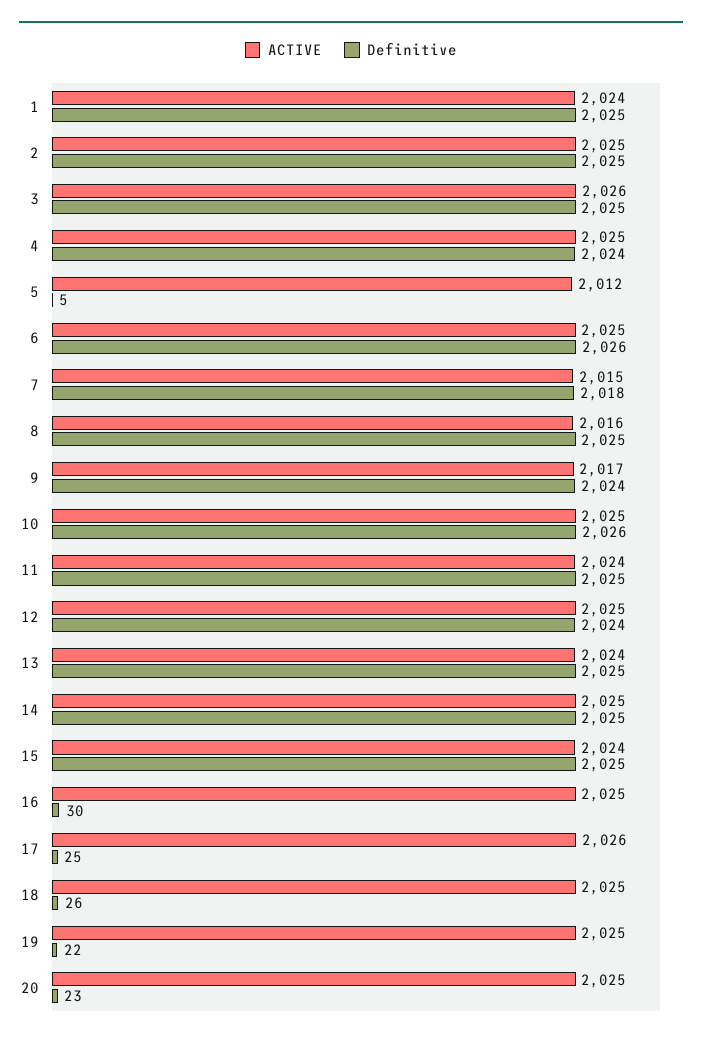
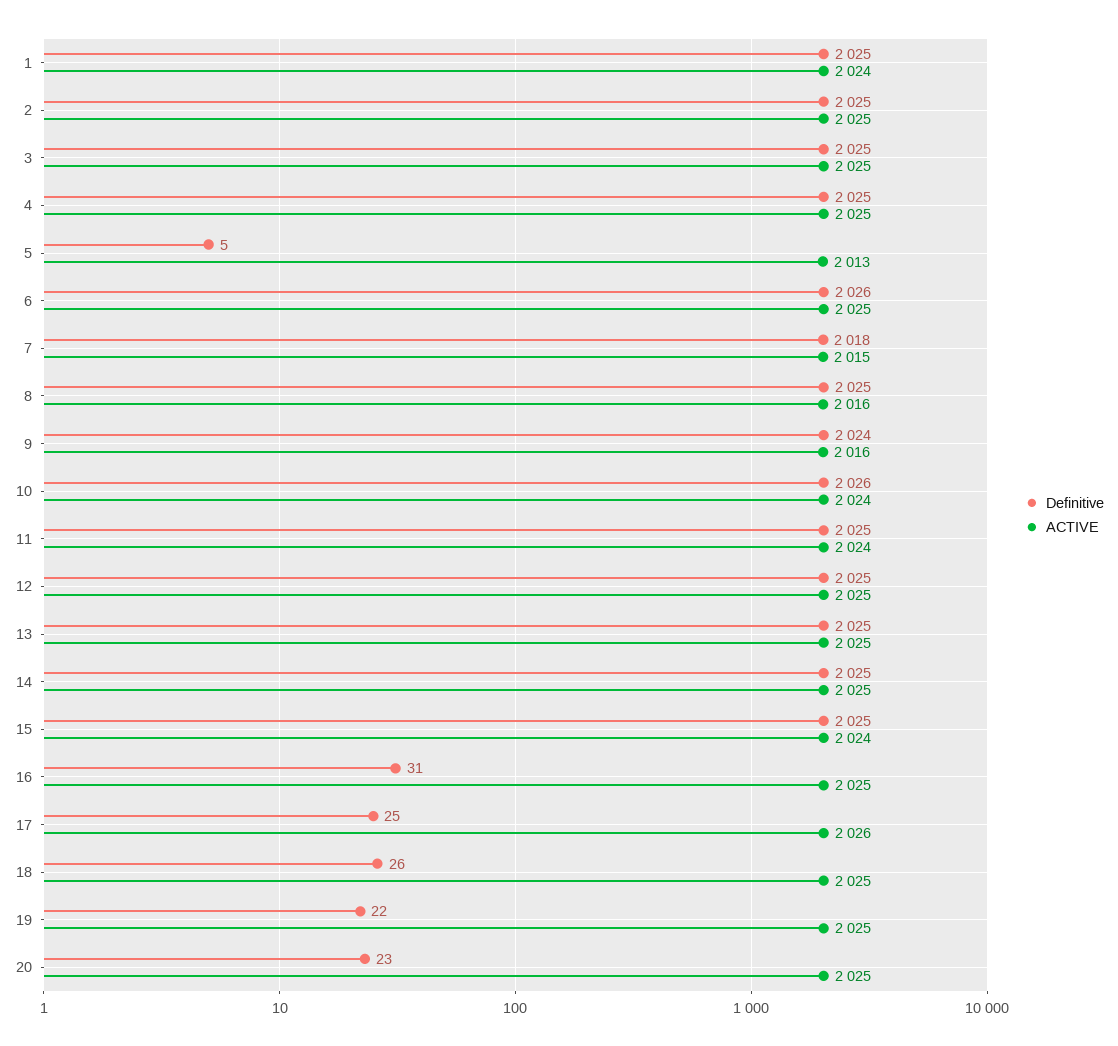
  {
    "ACTIVE": {
      "1": 2024,
      "2": 2025,
-     "3": 2026,
+     "3": 2025,
      "4": 2025,
-     "5": 2012,
+     "5": 2013,
      "6": 2025,
      "7": 2015,
      "8": 2016,
-     "9": 2017,
+     "9": 2016,
-     "10": 2025,
+     "10": 2024,
      "11": 2024,
      "12": 2025,
-     "13": 2024,
+     "13": 2025,
      "14": 2025,
      "15": 2024,
      "16": 2025,
      "17": 2026,
      "18": 2025,
      "19": 2025,
      "20": 2025
    },
    "Definitive": {
      "1": 2025,
      "2": 2025,
      "3": 2025,
-     "4": 2024,
+     "4": 2025,
      "5": 5,
      "6": 2026,
      "7": 2018,
      "8": 2025,
      "9": 2024,
      "10": 2026,
      "11": 2025,
-     "12": 2024,
+     "12": 2025,
      "13": 2025,
      "14": 2025,
      "15": 2025,
-     "16": 30,
+     "16": 31,
      "17": 25,
      "18": 26,
      "19": 22,
      "20": 23
    }
  }

